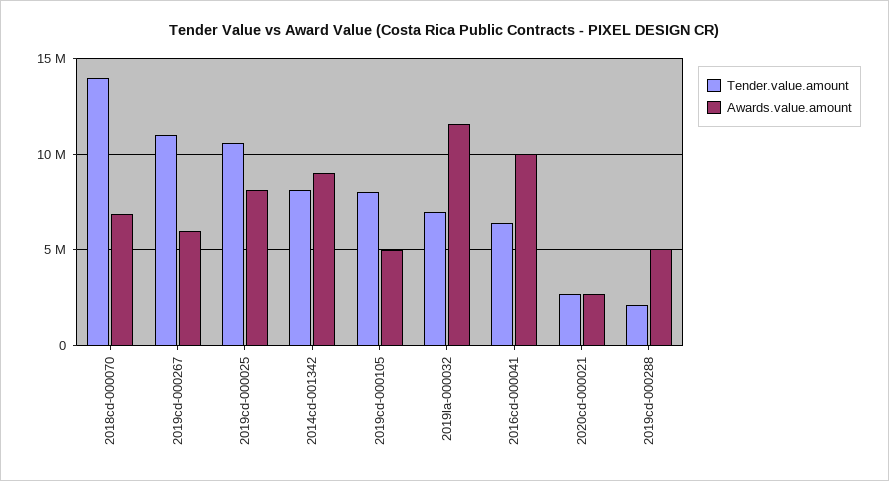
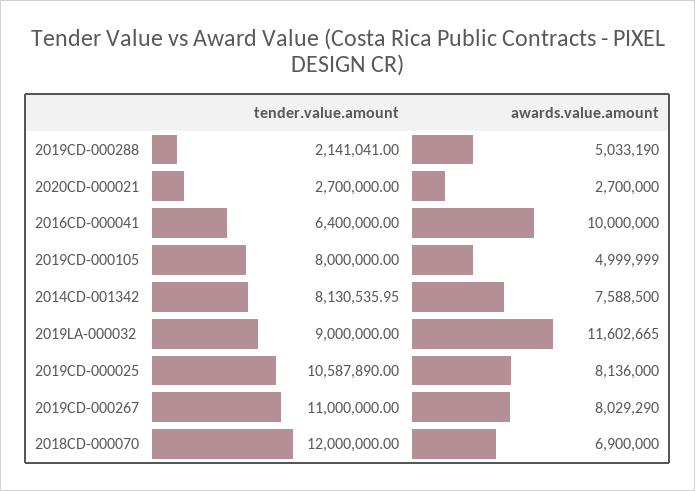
  {
    "Tender.value.amount": {
-     "2018cd-000070": 14000000,
+     "2018cd-000070": 12000000,
      "2019cd-000267": 11000000,
      "2019cd-000025": 10587890,
      "2014cd-001342": 8130535.95,
      "2019cd-000105": 8000000,
-     "2019la-000032": 7000000,
+     "2019la-000032": 9000000,
      "2016cd-000041": 6400000,
      "2020cd-000021": 2700000,
      "2019cd-000288": 2141041
    },
    "Awards.value.amount": {
      "2018cd-000070": 6900000,
-     "2019cd-000267": 6000000,
+     "2019cd-000267": 8029290,
      "2019cd-000025": 8136000,
-     "2014cd-001342": 9000000,
+     "2014cd-001342": 7588500,
      "2019cd-000105": 4999999,
      "2019la-000032": 11602665,
      "2016cd-000041": 10000000,
      "2020cd-000021": 2700000,
      "2019cd-000288": 5033190
    }
  }

